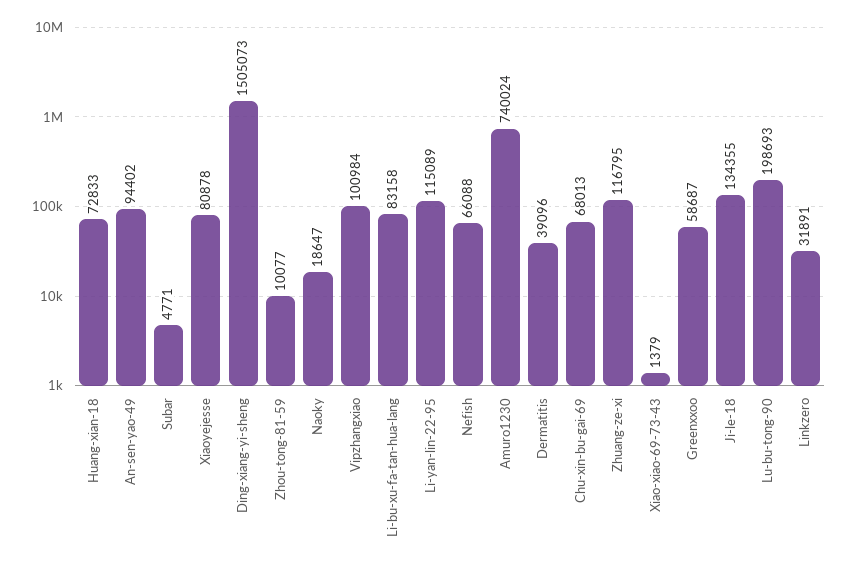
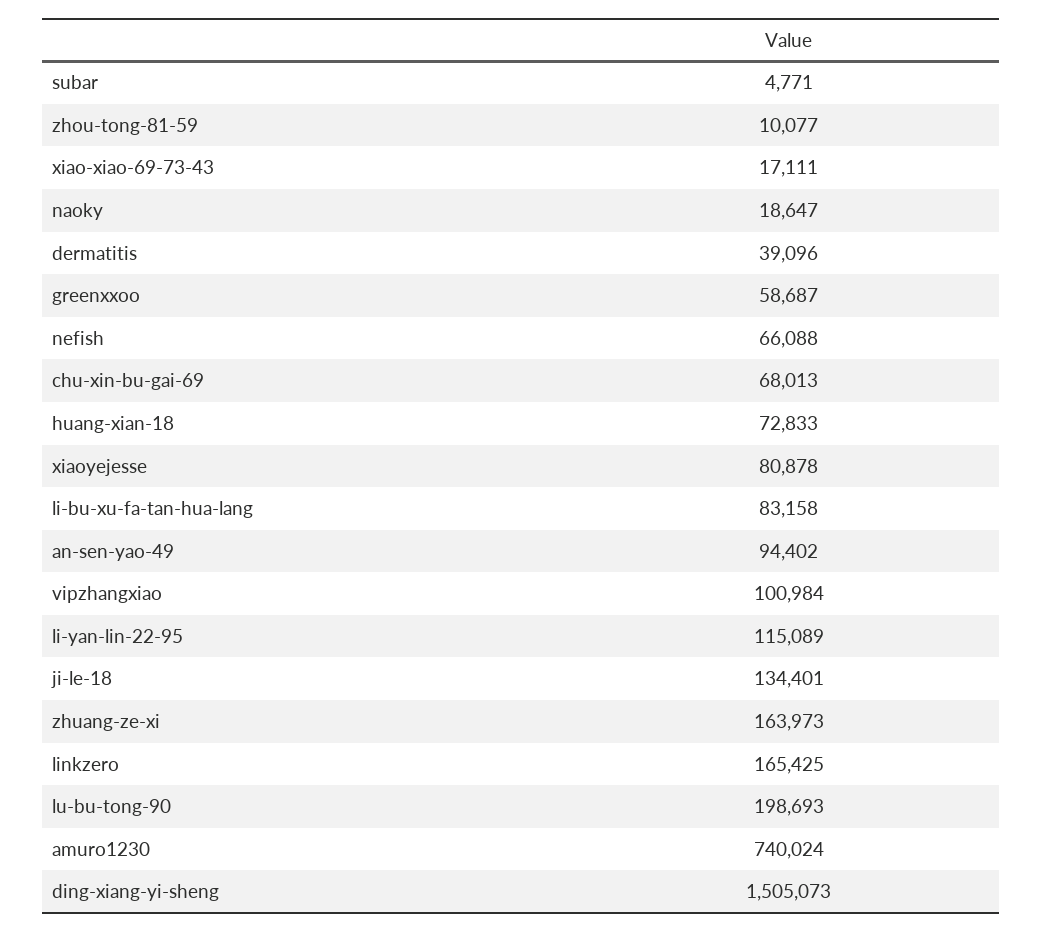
  {
    "Huang-xian-18": 72833,
    "An-sen-yao-49": 94402,
    "Subar": 4771,
    "Xiaoyejesse": 80878,
    "Ding-xiang-yi-sheng": 1505073,
    "Zhou-tong-81-59": 10077,
    "Naoky": 18647,
    "Vipzhangxiao": 100984,
    "Li-bu-xu-fa-tan-hua-lang": 83158,
    "Li-yan-lin-22-95": 115089,
    "Nefish": 66088,
    "Amuro1230": 740024,
    "Dermatitis": 39096,
    "Chu-xin-bu-gai-69": 68013,
-   "Zhuang-ze-xi": 116795,
+   "Zhuang-ze-xi": 163973,
-   "Xiao-xiao-69-73-43": 1379,
+   "Xiao-xiao-69-73-43": 17111,
    "Greenxxoo": 58687,
-   "Ji-le-18": 134355,
+   "Ji-le-18": 134401,
    "Lu-bu-tong-90": 198693,
-   "Linkzero": 31891
+   "Linkzero": 165425
  }

